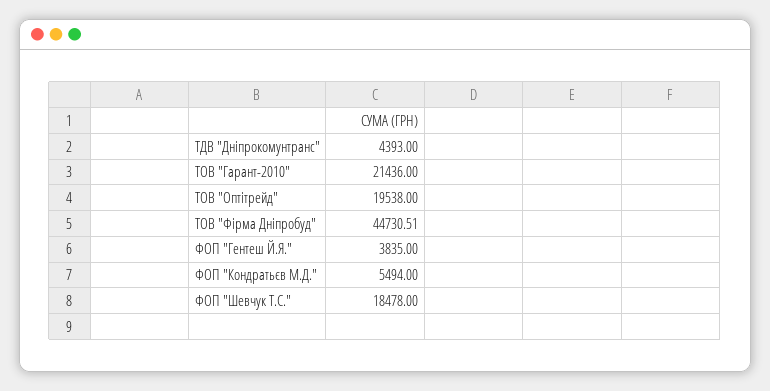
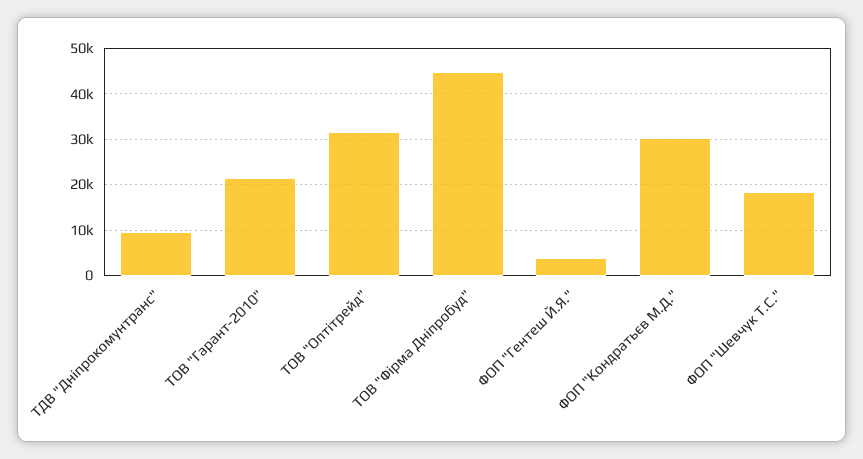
  {
-   "ТДВ \"Дніпрокомунтранс\"": 4393,
+   "ТДВ \"Дніпрокомунтранс\"": 10000,
    "ТОВ \"Гарант-2010\"": 21436,
-   "ТОВ \"Оптітрейд\"": 19538,
+   "ТОВ \"Оптітрейд\"": 32000,
    "ТОВ \"Фірма Дніпробуд\"": 44730.51,
    "ФОП \"Гентеш Й.Я.\"": 3835,
-   "ФОП \"Кондратьєв М.Д.\"": 5494,
+   "ФОП \"Кондратьєв М.Д.\"": 30000,
    "ФОП \"Шевчук Т.С.\"": 18478
  }

